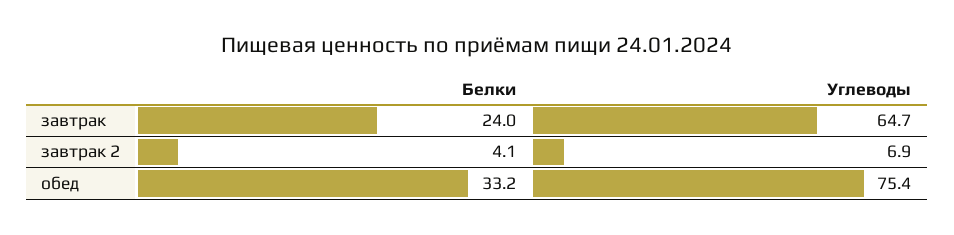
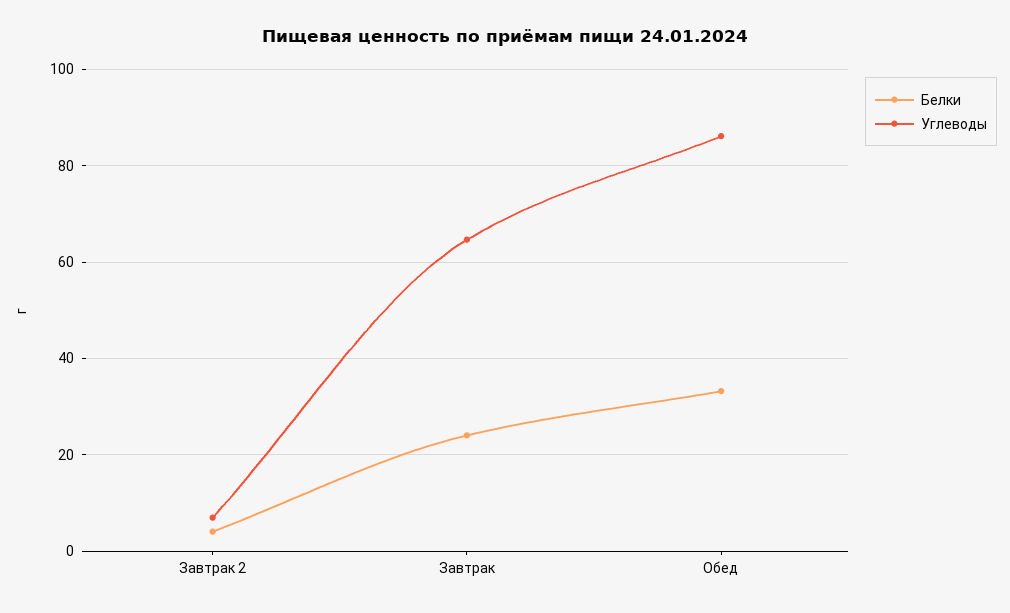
  {
    "Белки": {
      "завтрак": 24,
      "завтрак 2": 4.1,
      "обед": 33.2
    },
    "Углеводы": {
      "завтрак": 64.7,
      "завтрак 2": 6.9,
-     "обед": 75.4
+     "обед": 86
    }
  }

